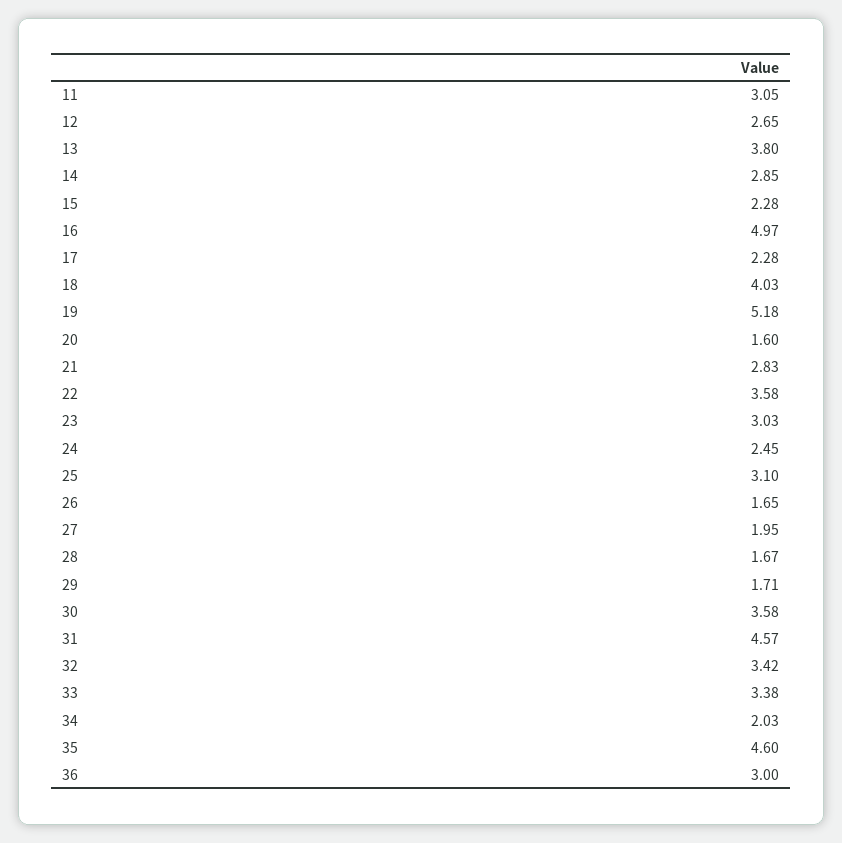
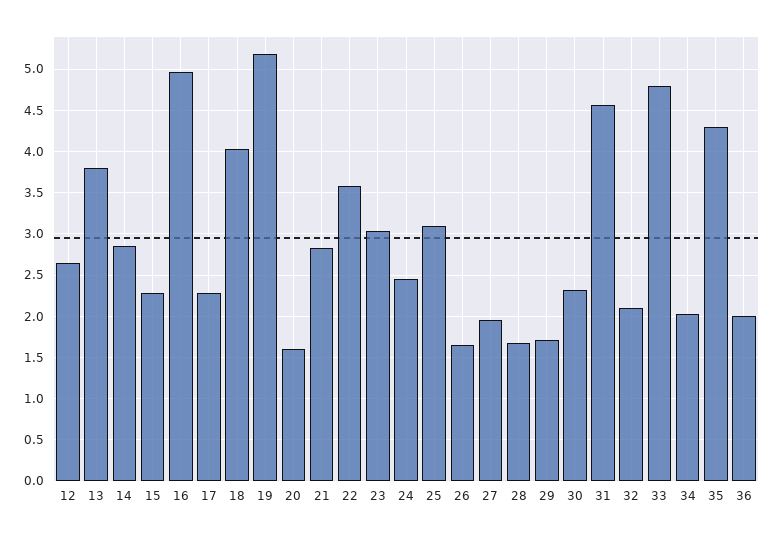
  {
-   "11": 3.05,
    "12": 2.65,
    "13": 3.8,
    "14": 2.85,
    "15": 2.28,
    "16": 4.97,
    "17": 2.28,
    "18": 4.03,
    "19": 5.18,
    "20": 1.6,
    "21": 2.83,
    "22": 3.58,
    "23": 3.03,
    "24": 2.45,
    "25": 3.1,
    "26": 1.65,
    "27": 1.95,
    "28": 1.67,
    "29": 1.71,
-   "30": 3.58,
+   "30": 2.3,
    "31": 4.57,
-   "32": 3.42,
+   "32": 2.1,
-   "33": 3.38,
+   "33": 4.8,
    "34": 2.03,
-   "35": 4.6,
+   "35": 4.3,
-   "36": 3
+   "36": 2
  }

